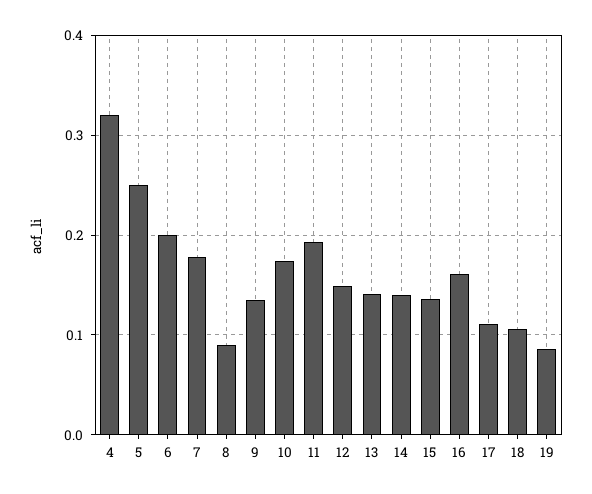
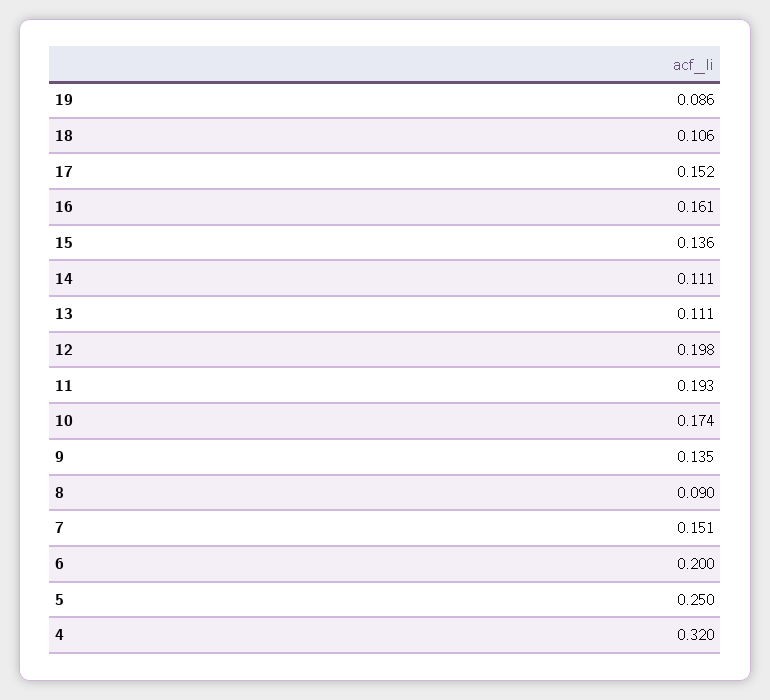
  {
    "4": 0.32,
    "5": 0.25,
    "6": 0.2,
-   "7": 0.18,
+   "7": 0.151,
    "8": 0.09,
    "9": 0.135,
    "10": 0.174,
    "11": 0.193,
-   "12": 0.15,
+   "12": 0.198,
-   "13": 0.14,
+   "13": 0.111,
-   "14": 0.14,
+   "14": 0.111,
    "15": 0.136,
    "16": 0.161,
-   "17": 0.11,
+   "17": 0.152,
    "18": 0.106,
    "19": 0.086
  }

